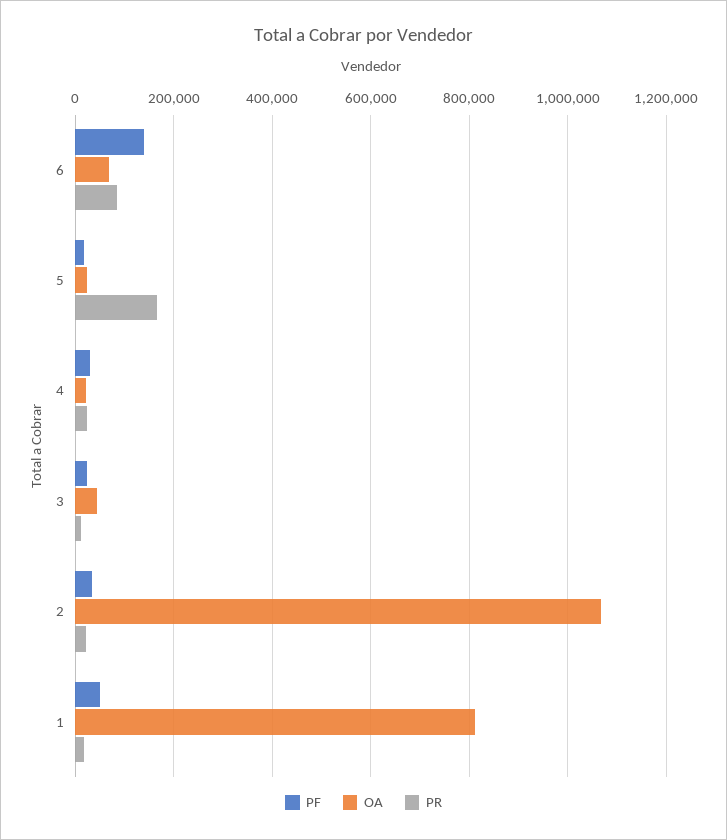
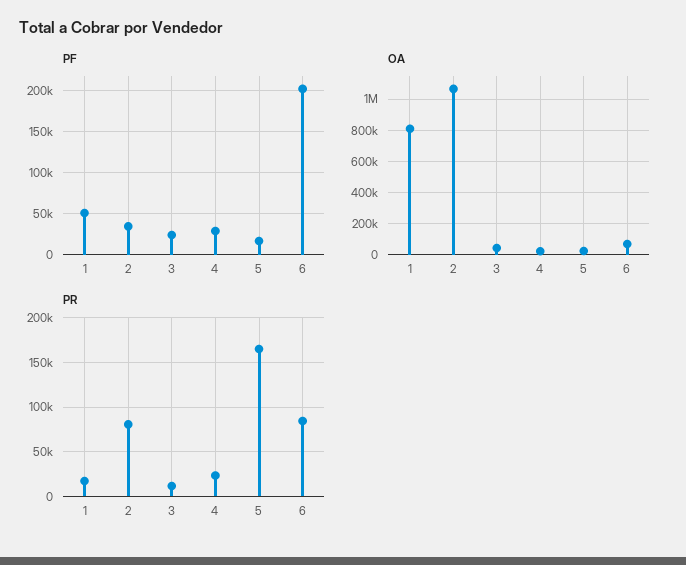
  {
    "PF": {
-     "6": 140000,
+     "6": 200000,
      "5": 20000,
      "4": 30000,
      "3": 20000,
      "2": 30000,
      "1": 50000
    },
    "OA": {
      "6": 60000,
      "5": 20000,
      "4": 20000,
      "3": 40000,
      "2": 1060000,
      "1": 820000
    },
    "PR": {
      "6": 80000,
      "5": 170000,
      "4": 20000,
      "3": 10000,
-     "2": 20000,
+     "2": 80000,
      "1": 20000
    }
  }

